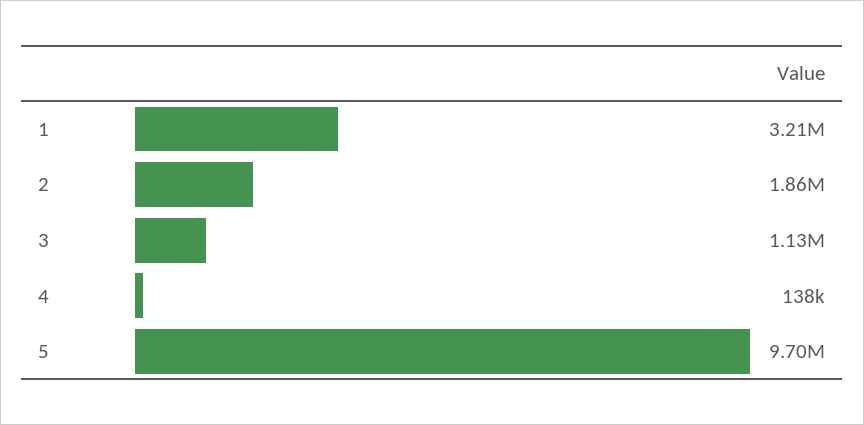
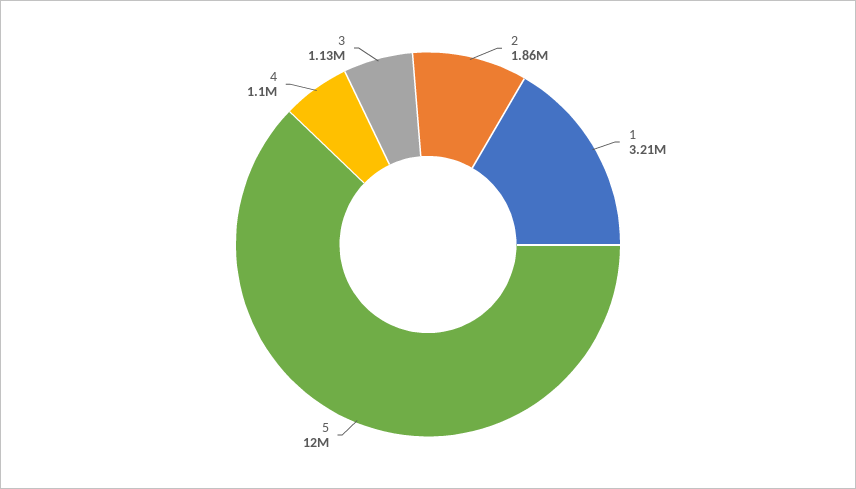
  {
    "1": 3210000,
    "2": 1860000,
    "3": 1130000,
-   "4": 138000,
+   "4": 1100000,
-   "5": 9700000
+   "5": 12000000
  }

